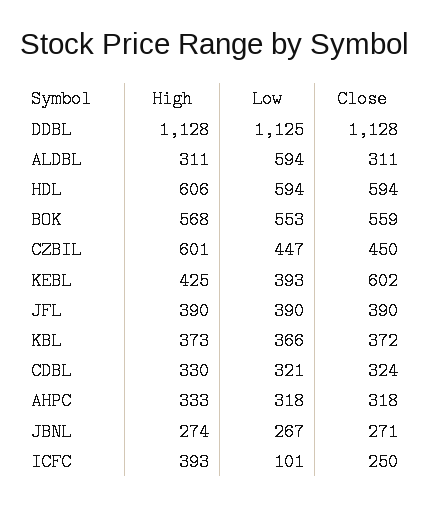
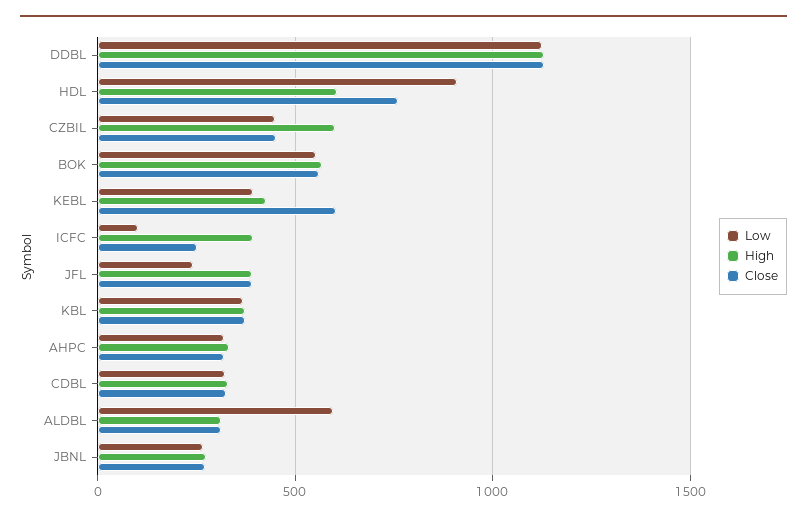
  {
    "High": {
      "DDBL": 1128,
      "ALDBL": 311,
      "HDL": 606,
      "BOK": 568,
      "CZBIL": 601,
      "KEBL": 425,
      "JFL": 390,
      "KBL": 373,
      "CDBL": 330,
      "AHPC": 333,
      "JBNL": 274,
      "ICFC": 393
    },
    "Low": {
      "DDBL": 1125,
      "ALDBL": 594,
-     "HDL": 594,
+     "HDL": 900,
      "BOK": 553,
      "CZBIL": 447,
      "KEBL": 393,
-     "JFL": 390,
+     "JFL": 250,
      "KBL": 366,
      "CDBL": 321,
      "AHPC": 318,
      "JBNL": 267,
      "ICFC": 101
    },
    "Close": {
      "DDBL": 1128,
      "ALDBL": 311,
-     "HDL": 594,
+     "HDL": 750,
      "BOK": 559,
      "CZBIL": 450,
      "KEBL": 602,
      "JFL": 390,
      "KBL": 372,
      "CDBL": 324,
      "AHPC": 318,
      "JBNL": 271,
      "ICFC": 250
    }
  }

